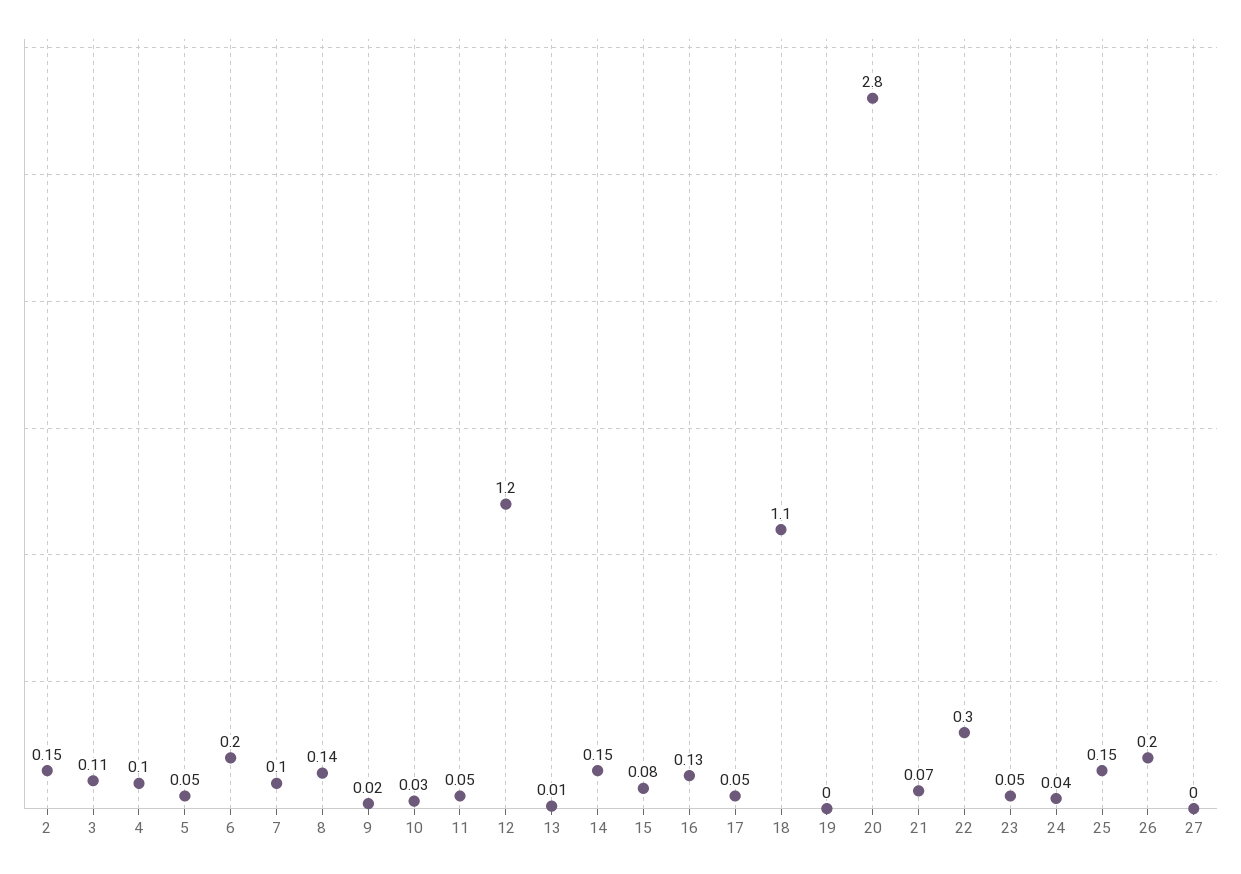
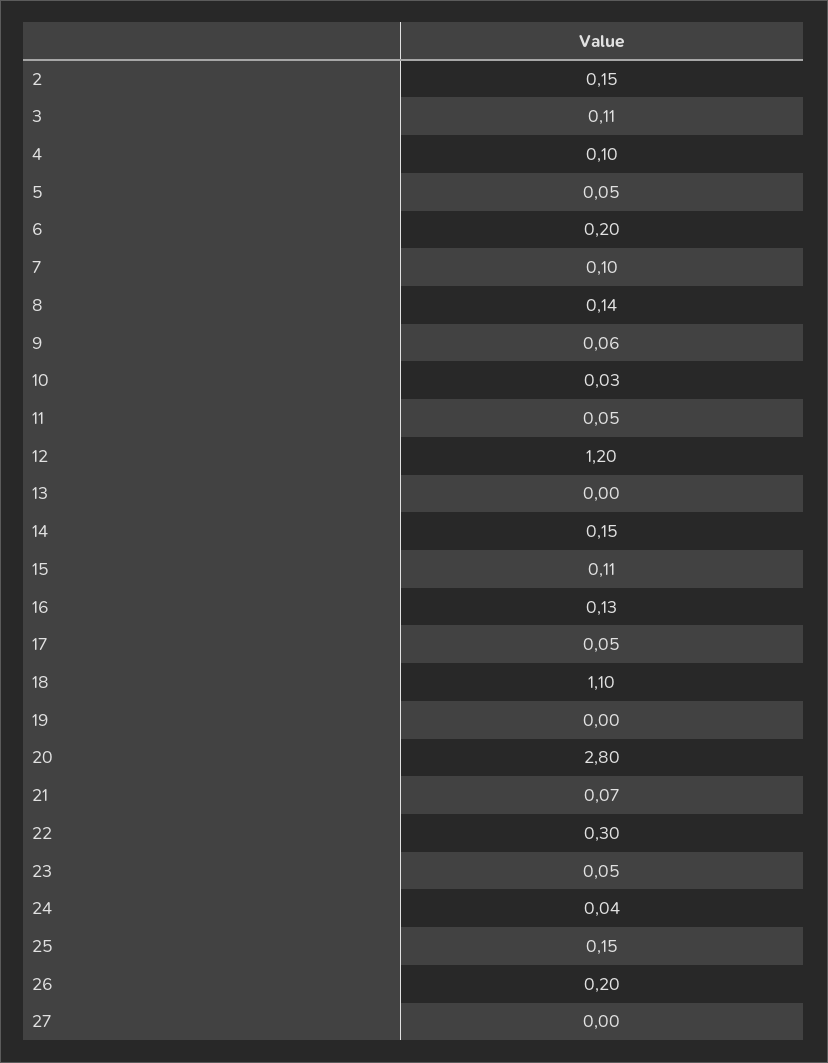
  {
    "2": 0.15,
    "3": 0.11,
    "4": 0.1,
    "5": 0.05,
    "6": 0.2,
    "7": 0.1,
    "8": 0.14,
-   "9": 0.02,
+   "9": 0.06,
    "10": 0.03,
    "11": 0.05,
    "12": 1.2,
-   "13": 0.01,
+   "13": 0,
    "14": 0.15,
-   "15": 0.08,
+   "15": 0.11,
    "16": 0.13,
    "17": 0.05,
    "18": 1.1,
    "19": 0,
    "20": 2.8,
    "21": 0.07,
    "22": 0.3,
    "23": 0.05,
    "24": 0.04,
    "25": 0.15,
    "26": 0.2,
    "27": 0
  }

